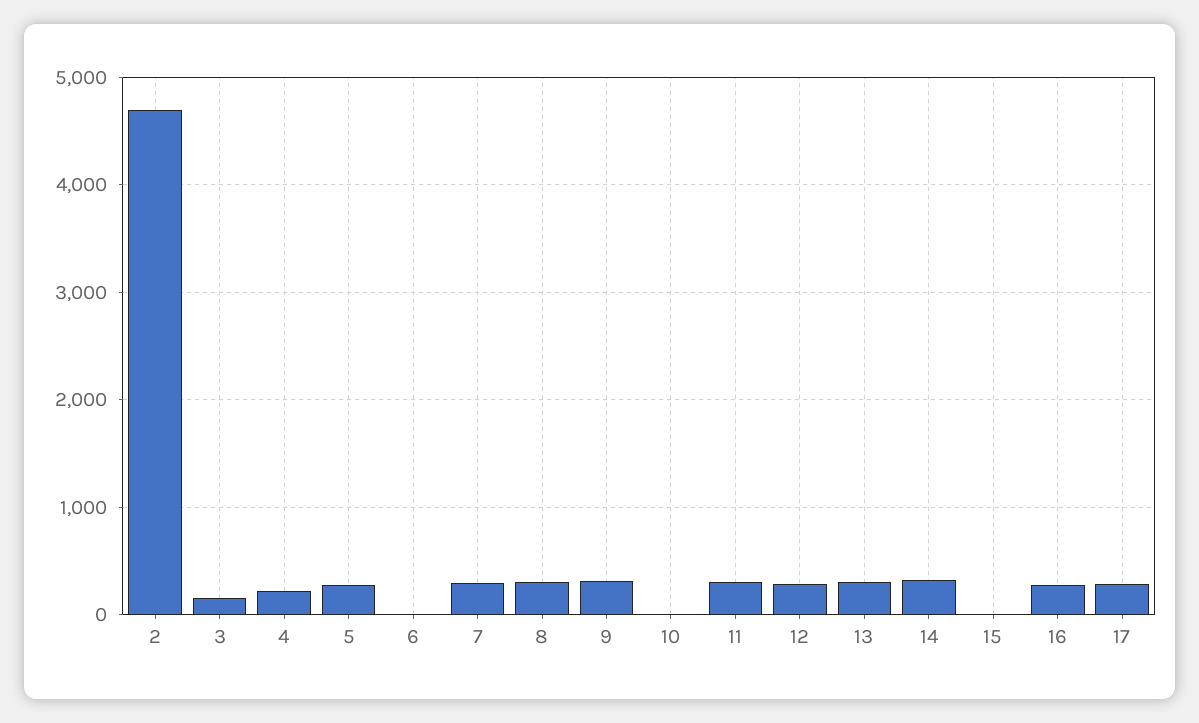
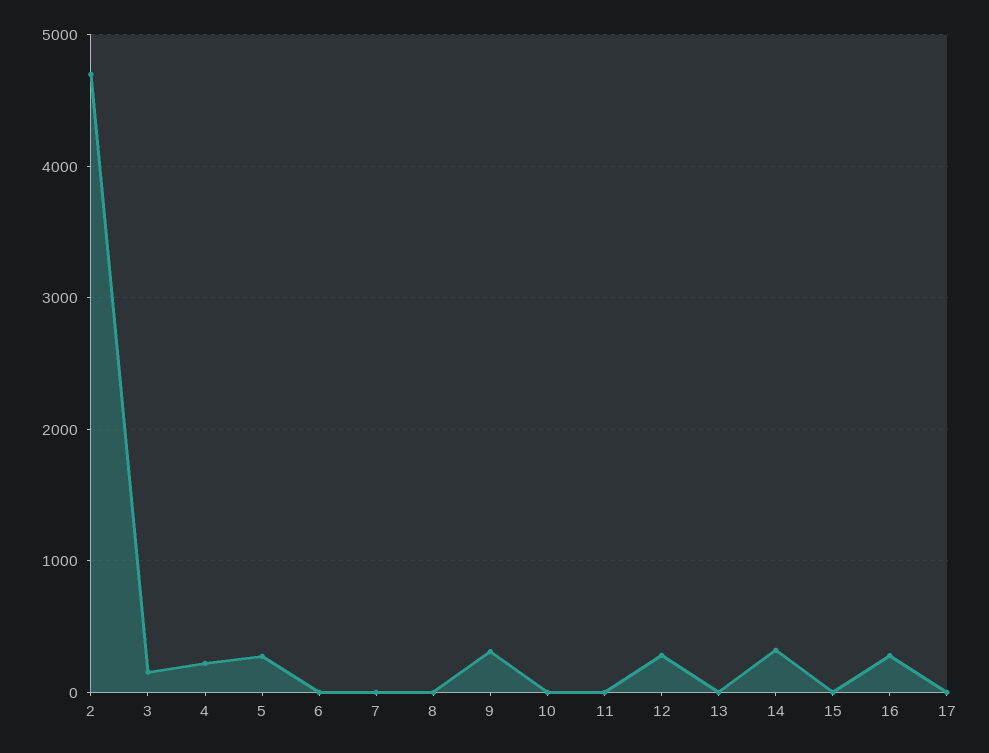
  {
    "2": 4700,
    "3": 200,
    "4": 200,
    "5": 300,
    "6": 0,
-   "7": 300,
+   "7": 0,
-   "8": 300,
+   "8": 0,
    "9": 300,
    "10": 0,
-   "11": 300,
+   "11": 0,
    "12": 300,
-   "13": 300,
+   "13": 0,
    "14": 300,
    "15": 0,
    "16": 300,
-   "17": 300
+   "17": 0
  }

